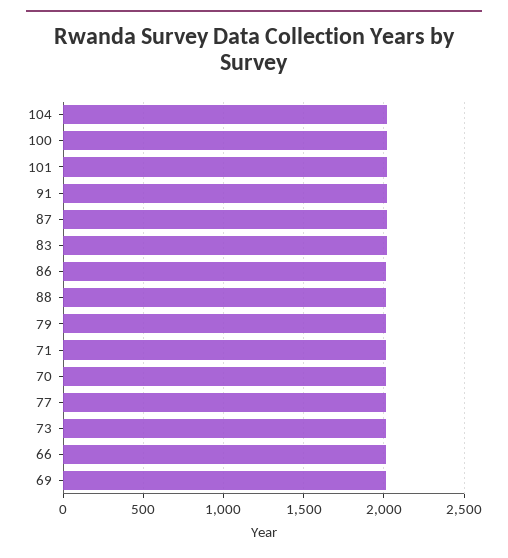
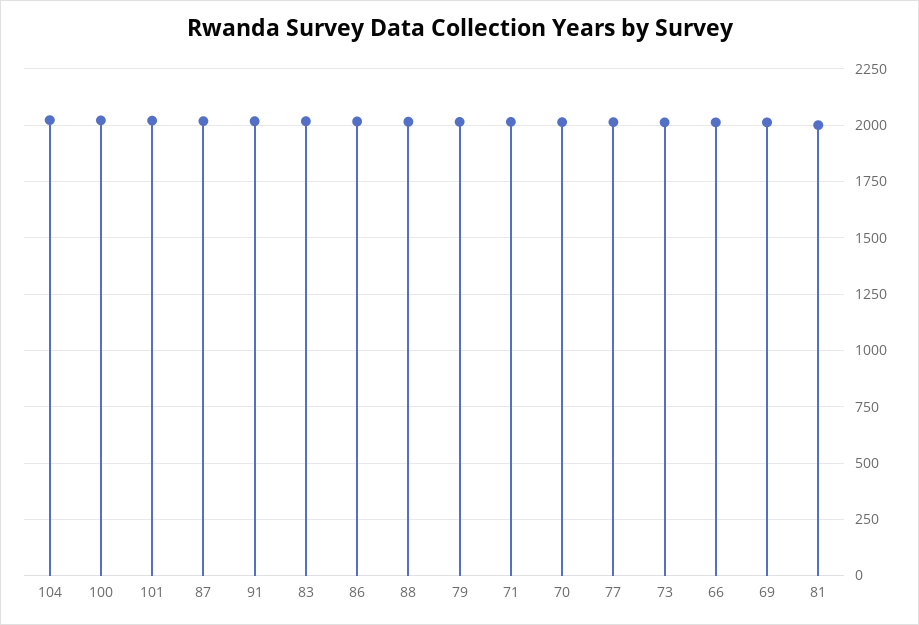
  {
    "104": 2000,
    "100": 2000,
    "101": 2000,
    "91": 2000,
    "87": 2000,
    "83": 2000,
    "86": 2000,
    "88": 2000,
    "79": 2000,
    "71": 2000,
    "70": 2000,
    "77": 2000,
    "73": 2000,
    "66": 2000,
-   "69": 2000
+   "69": 2000,
+   "81": 2000
  }

